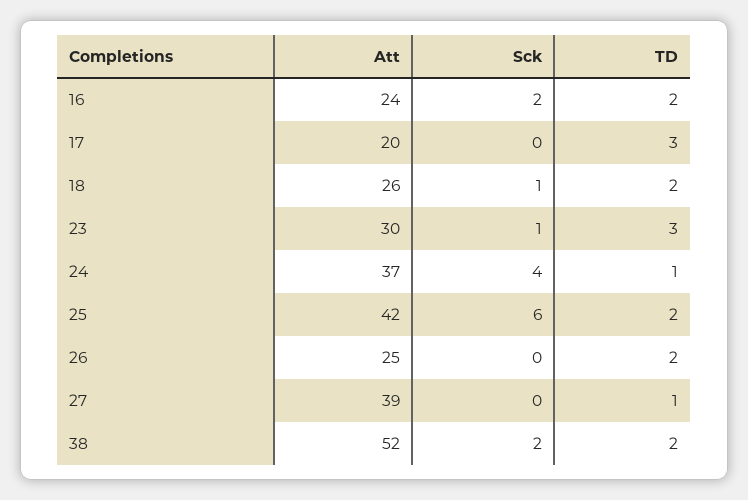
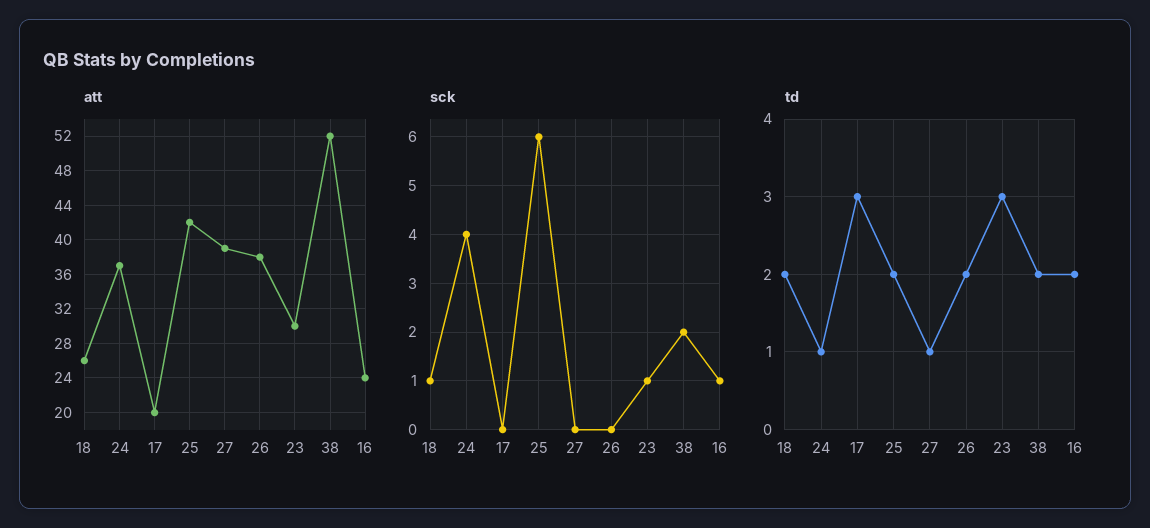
  {
    "Att": {
      "16": 24,
      "17": 20,
      "18": 26,
      "23": 30,
      "24": 37,
      "25": 42,
-     "26": 25,
+     "26": 38,
      "27": 39,
      "38": 52
    },
    "Sck": {
-     "16": 2,
+     "16": 1,
      "17": 0,
      "18": 1,
      "23": 1,
      "24": 4,
      "25": 6,
      "26": 0,
      "27": 0,
      "38": 2
    },
    "TD": {
      "16": 2,
      "17": 3,
      "18": 2,
      "23": 3,
      "24": 1,
      "25": 2,
      "26": 2,
      "27": 1,
      "38": 2
    }
  }

